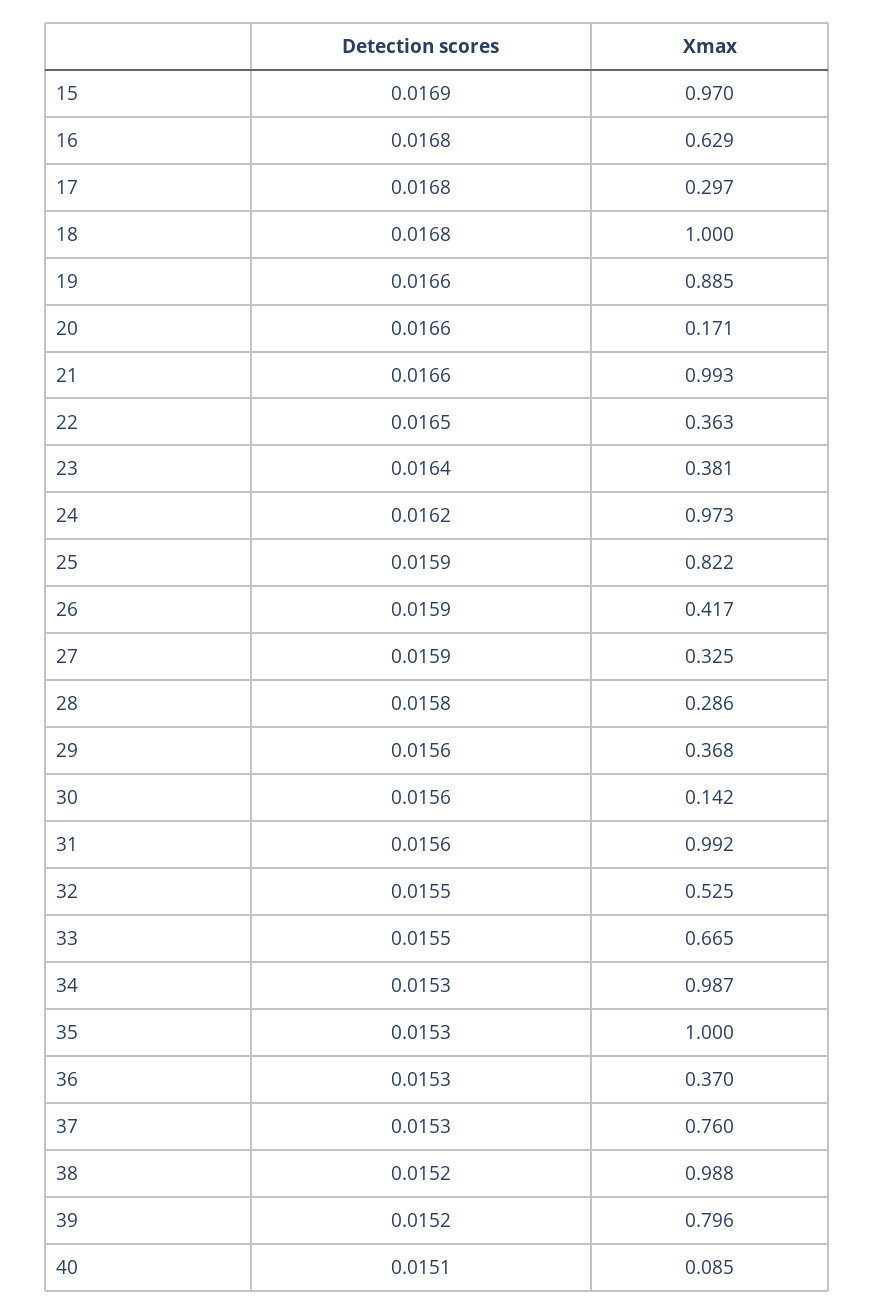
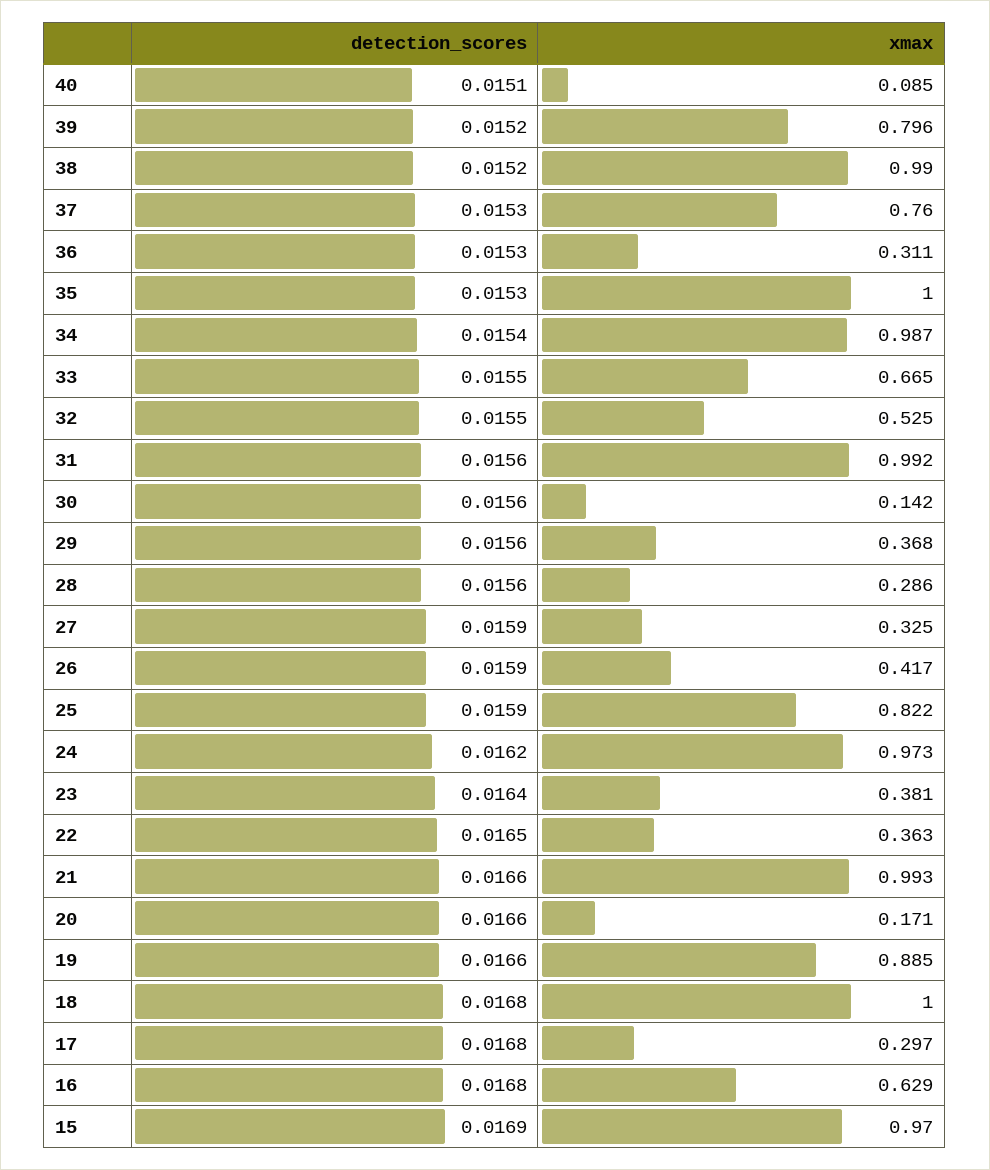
  {
    "Detection scores": {
      "15": 0.0169,
      "16": 0.0168,
      "17": 0.0168,
      "18": 0.0168,
      "19": 0.0166,
      "20": 0.0166,
      "21": 0.0166,
      "22": 0.0165,
      "23": 0.0164,
      "24": 0.0162,
      "25": 0.0159,
      "26": 0.0159,
      "27": 0.0159,
-     "28": 0.0158,
+     "28": 0.0156,
      "29": 0.0156,
      "30": 0.0156,
      "31": 0.0156,
      "32": 0.0155,
      "33": 0.0155,
-     "34": 0.0153,
+     "34": 0.0154,
      "35": 0.0153,
      "36": 0.0153,
      "37": 0.0153,
      "38": 0.0152,
      "39": 0.0152,
      "40": 0.0151
    },
    "Xmax": {
      "15": 0.97,
      "16": 0.629,
      "17": 0.297,
      "18": 1,
      "19": 0.885,
      "20": 0.171,
      "21": 0.993,
      "22": 0.363,
      "23": 0.381,
      "24": 0.973,
      "25": 0.822,
      "26": 0.417,
      "27": 0.325,
      "28": 0.286,
      "29": 0.368,
      "30": 0.142,
      "31": 0.992,
      "32": 0.525,
      "33": 0.665,
      "34": 0.987,
      "35": 1,
-     "36": 0.37,
+     "36": 0.311,
      "37": 0.76,
-     "38": 0.988,
+     "38": 0.99,
      "39": 0.796,
      "40": 0.085
    }
  }

